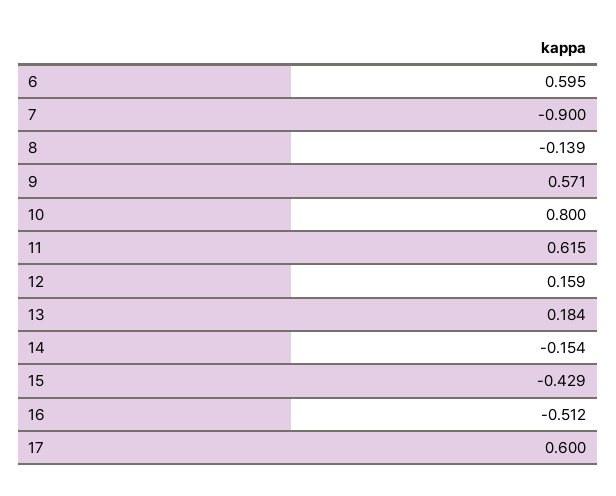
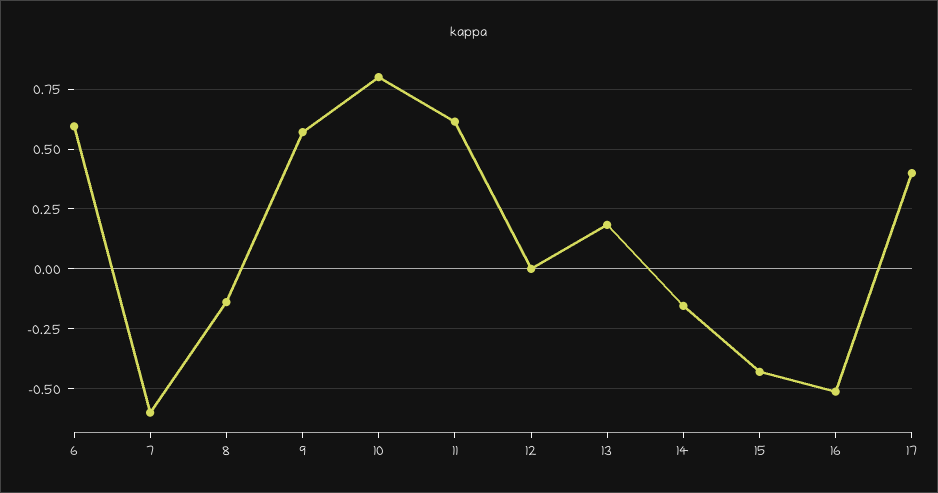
  {
    "6": 0.595,
-   "7": -0.9,
+   "7": -0.6,
    "8": -0.139,
    "9": 0.571,
    "10": 0.8,
    "11": 0.615,
-   "12": 0.159,
+   "12": 0,
    "13": 0.184,
    "14": -0.154,
    "15": -0.429,
    "16": -0.512,
-   "17": 0.6
+   "17": 0.4
  }

